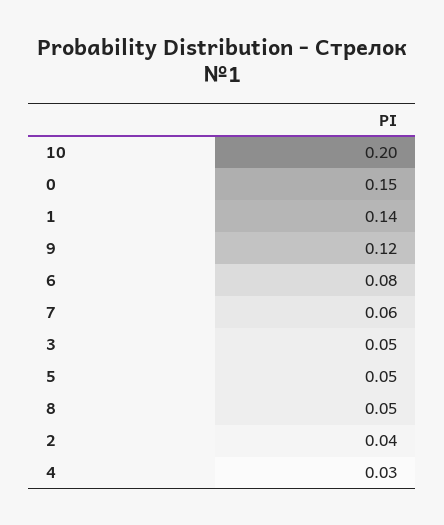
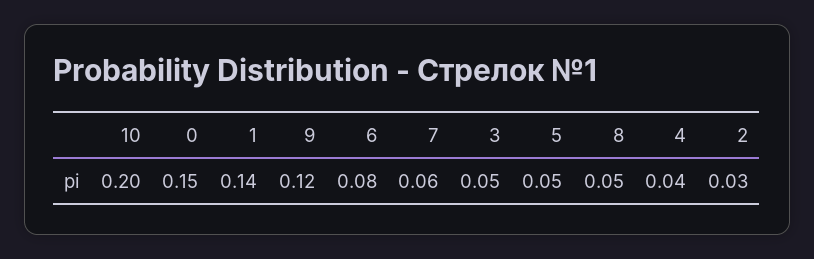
  {
    "10": 0.2,
    "0": 0.15,
    "1": 0.14,
    "9": 0.12,
    "6": 0.08,
    "7": 0.06,
    "3": 0.05,
    "5": 0.05,
    "8": 0.05,
-   "2": 0.04,
+   "2": 0.03,
-   "4": 0.03
+   "4": 0.04
  }

